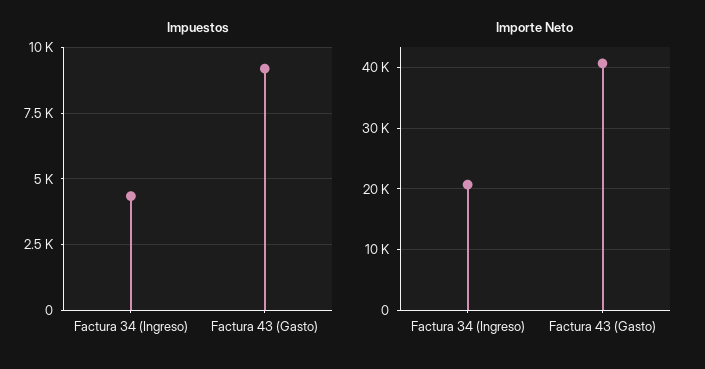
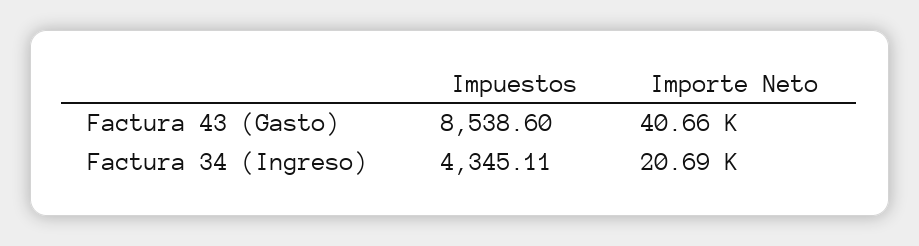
  {
    "Impuestos": {
      "Factura 34 (Ingreso)": 4345.11,
-     "Factura 43 (Gasto)": 9250
+     "Factura 43 (Gasto)": 8538.6
    },
    "Importe Neto": {
      "Factura 34 (Ingreso)": 20690,
      "Factura 43 (Gasto)": 40660
    }
  }

